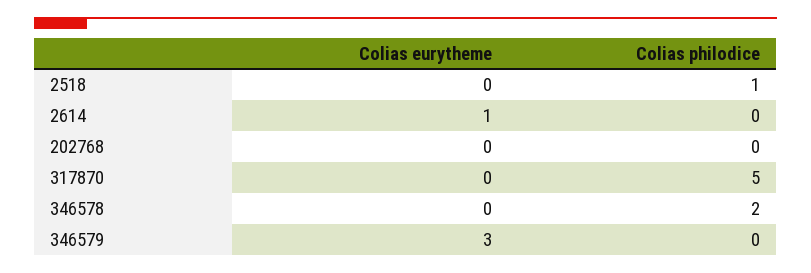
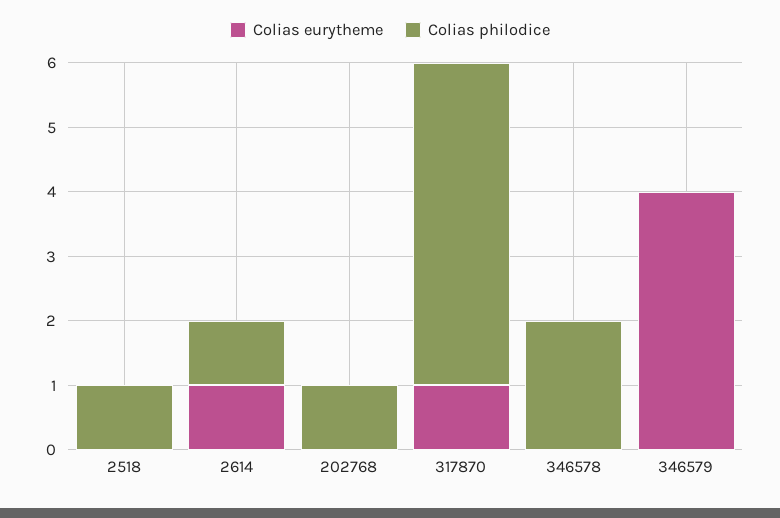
  {
    "Colias eurytheme": {
      "2518": 0,
      "2614": 1,
      "202768": 0,
-     "317870": 0,
+     "317870": 1,
      "346578": 0,
-     "346579": 3
+     "346579": 4
    },
    "Colias philodice": {
      "2518": 1,
-     "2614": 0,
+     "2614": 1,
-     "202768": 0,
+     "202768": 1,
      "317870": 5,
      "346578": 2,
      "346579": 0
    }
  }

